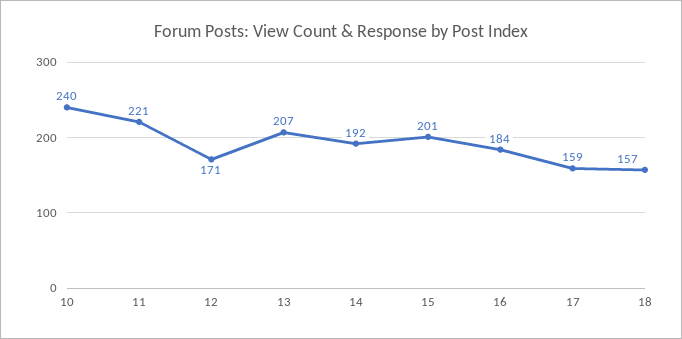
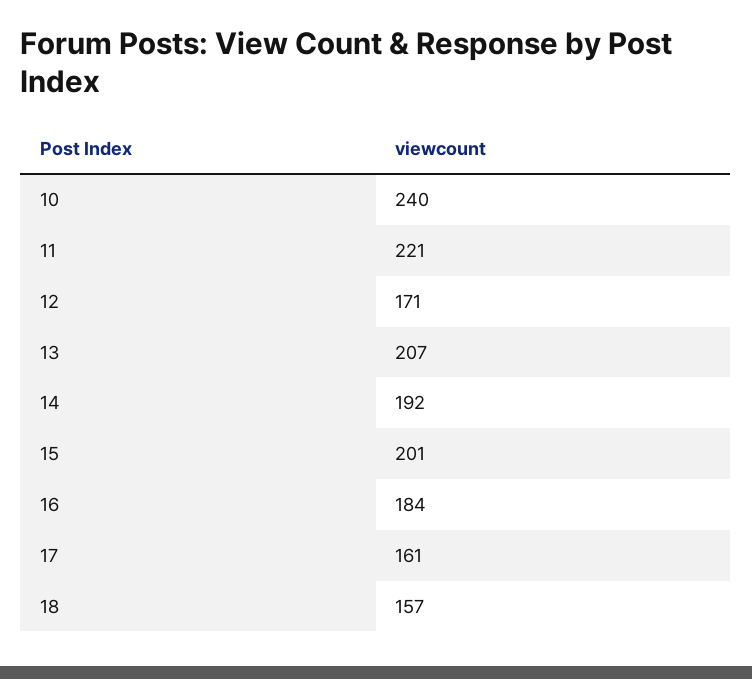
  {
    "10": 240,
    "11": 221,
    "12": 171,
    "13": 207,
    "14": 192,
    "15": 201,
    "16": 184,
-   "17": 159,
+   "17": 161,
    "18": 157
  }

